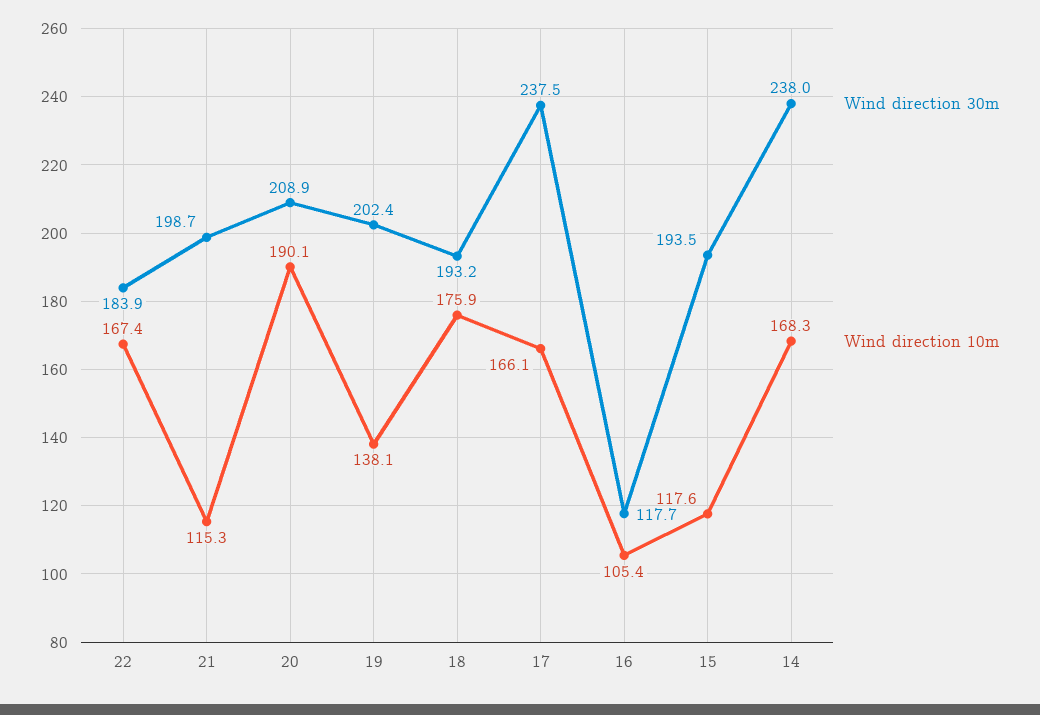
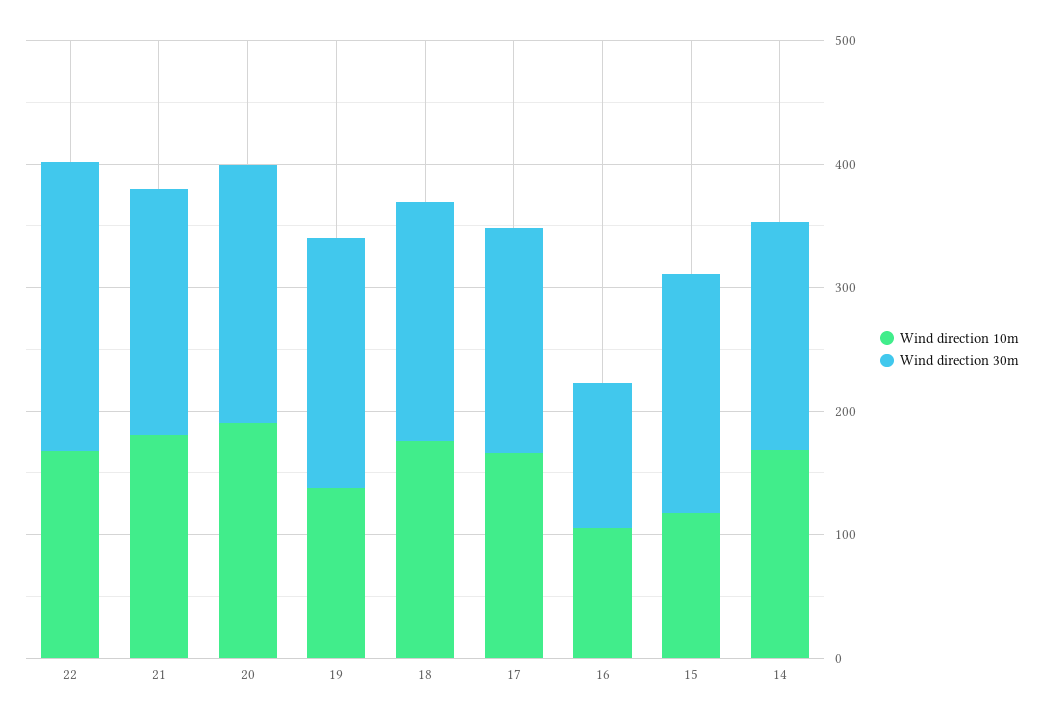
  {
    "Wind direction 30m": {
-     "22": 183.9,
+     "22": 240,
      "21": 198.7,
      "20": 208.9,
      "19": 202.4,
      "18": 193.2,
-     "17": 237.5,
+     "17": 180,
      "16": 117.7,
      "15": 193.5,
-     "14": 238
+     "14": 180
    },
    "Wind direction 10m": {
      "22": 167.4,
-     "21": 115.3,
+     "21": 180,
      "20": 190.1,
      "19": 138.1,
      "18": 175.9,
      "17": 166.1,
      "16": 105.4,
      "15": 117.6,
      "14": 168.3
    }
  }

